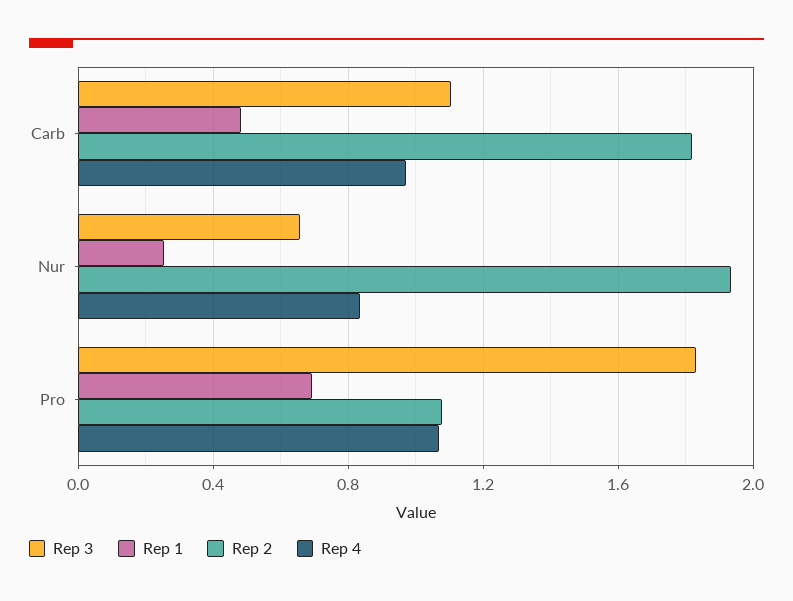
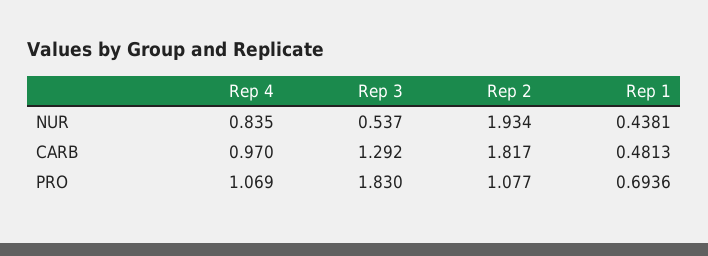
  {
    "Rep 3": {
-     "Carb": 1.1,
+     "Carb": 1.292,
-     "Nur": 0.65,
+     "Nur": 0.537,
      "Pro": 1.83
    },
    "Rep 1": {
      "Carb": 0.4813,
-     "Nur": 0.25,
+     "Nur": 0.4381,
      "Pro": 0.6936
    },
    "Rep 2": {
      "Carb": 1.817,
      "Nur": 1.934,
      "Pro": 1.077
    },
    "Rep 4": {
      "Carb": 0.97,
      "Nur": 0.835,
      "Pro": 1.069
    }
  }

